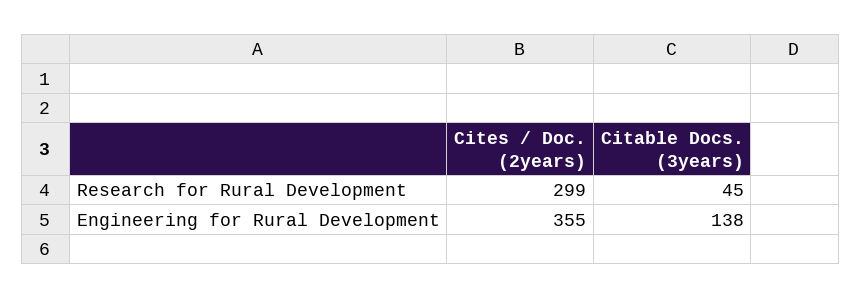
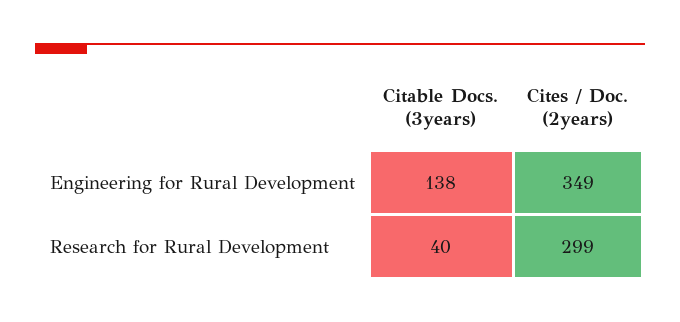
  {
    "Cites / Doc. (2years)": {
      "Research for Rural Development": 299,
-     "Engineering for Rural Development": 355
+     "Engineering for Rural Development": 349
    },
    "Citable Docs. (3years)": {
-     "Research for Rural Development": 45,
+     "Research for Rural Development": 40,
      "Engineering for Rural Development": 138
    }
  }

